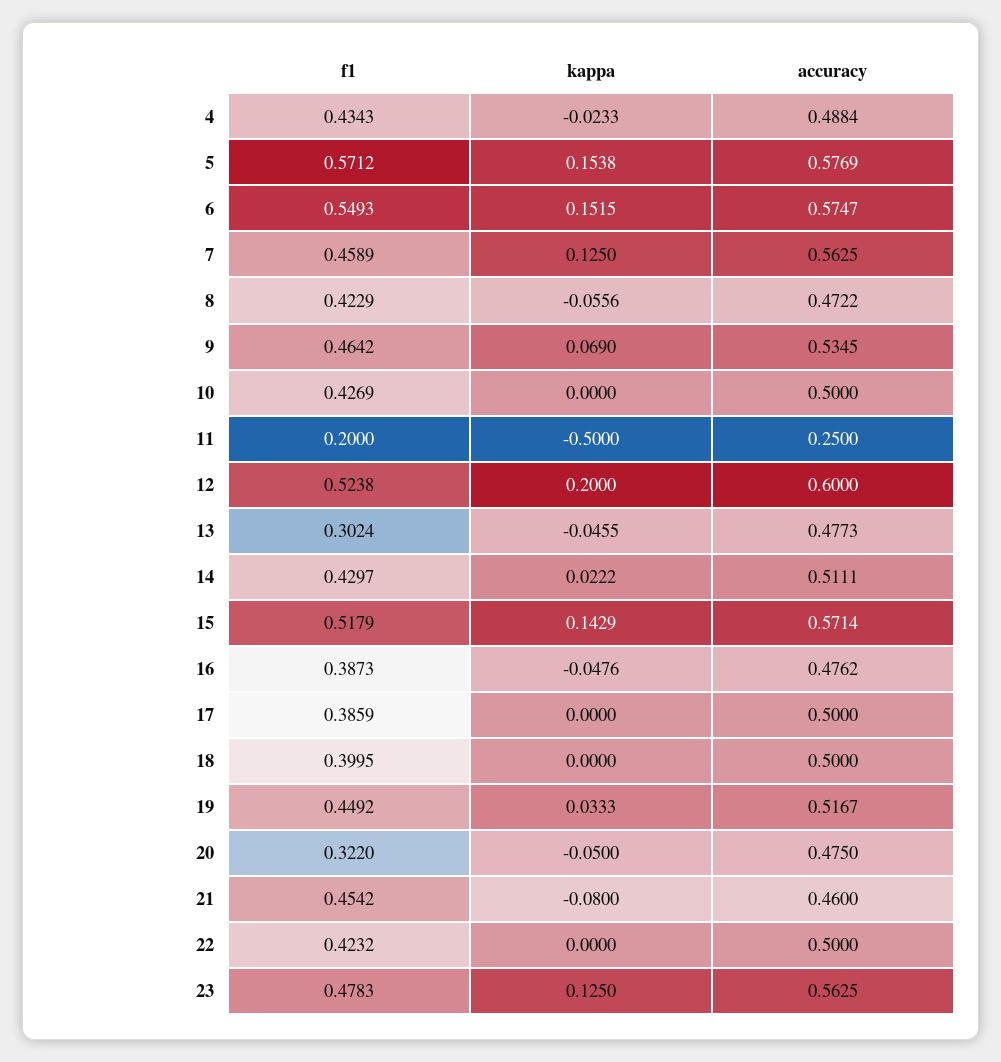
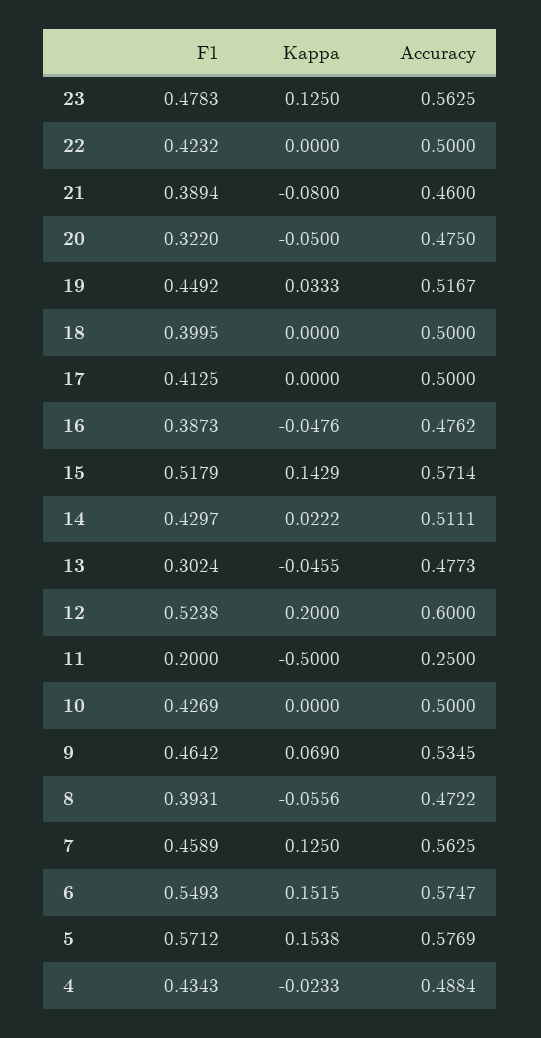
  {
    "f1": {
      "4": 0.4343,
      "5": 0.5712,
      "6": 0.5493,
      "7": 0.4589,
-     "8": 0.4229,
+     "8": 0.3931,
      "9": 0.4642,
      "10": 0.4269,
      "11": 0.2,
      "12": 0.5238,
      "13": 0.3024,
      "14": 0.4297,
      "15": 0.5179,
      "16": 0.3873,
-     "17": 0.3859,
+     "17": 0.4125,
      "18": 0.3995,
      "19": 0.4492,
      "20": 0.322,
-     "21": 0.4542,
+     "21": 0.3894,
      "22": 0.4232,
      "23": 0.4783
    },
    "kappa": {
      "4": -0.0233,
      "5": 0.1538,
      "6": 0.1515,
      "7": 0.125,
      "8": -0.0556,
      "9": 0.069,
      "10": 0,
      "11": -0.5,
      "12": 0.2,
      "13": -0.0455,
      "14": 0.0222,
      "15": 0.1429,
      "16": -0.0476,
      "17": 0,
      "18": 0,
      "19": 0.0333,
      "20": -0.05,
      "21": -0.08,
      "22": 0,
      "23": 0.125
    },
    "accuracy": {
      "4": 0.4884,
      "5": 0.5769,
      "6": 0.5747,
      "7": 0.5625,
      "8": 0.4722,
      "9": 0.5345,
      "10": 0.5,
      "11": 0.25,
      "12": 0.6,
      "13": 0.4773,
      "14": 0.5111,
      "15": 0.5714,
      "16": 0.4762,
      "17": 0.5,
      "18": 0.5,
      "19": 0.5167,
      "20": 0.475,
      "21": 0.46,
      "22": 0.5,
      "23": 0.5625
    }
  }

